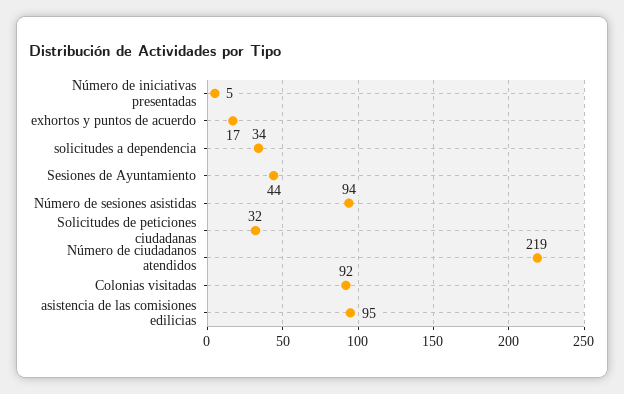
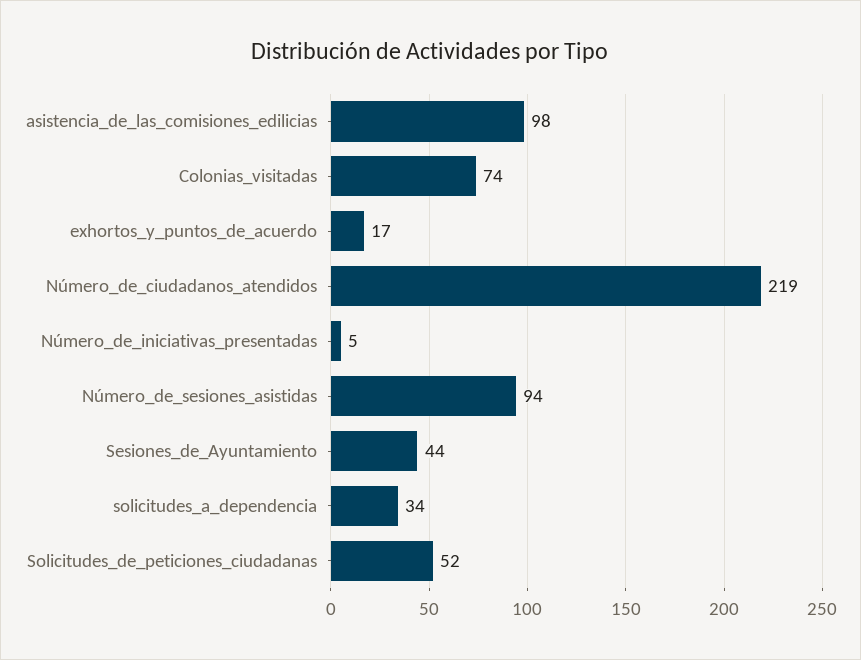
  {
    "Número de iniciativas presentadas": 5,
    "exhortos y puntos de acuerdo": 17,
    "solicitudes a dependencia": 34,
    "Sesiones de Ayuntamiento": 44,
    "Número de sesiones asistidas": 94,
-   "Solicitudes de peticiones ciudadanas": 32,
+   "Solicitudes de peticiones ciudadanas": 52,
    "Número de ciudadanos atendidos": 219,
-   "Colonias visitadas": 92,
+   "Colonias visitadas": 74,
-   "asistencia de las comisiones edilicias": 95
+   "asistencia de las comisiones edilicias": 98
  }

